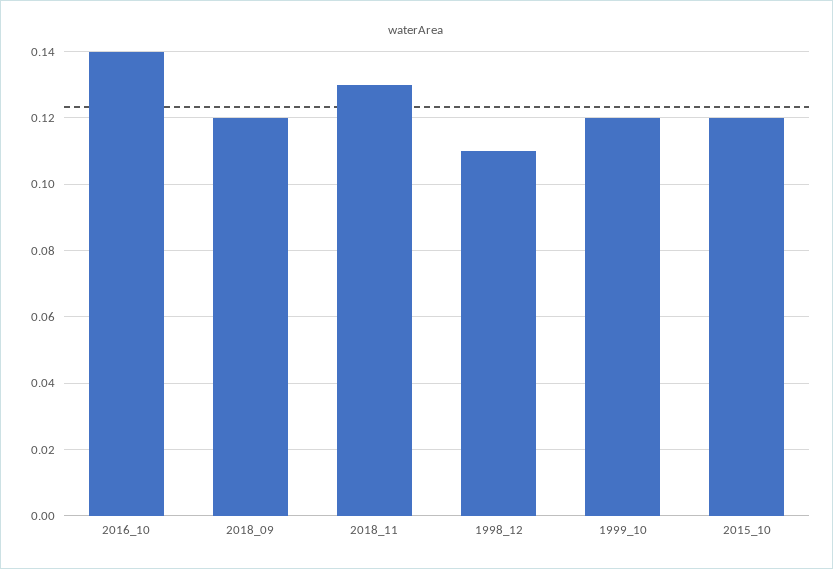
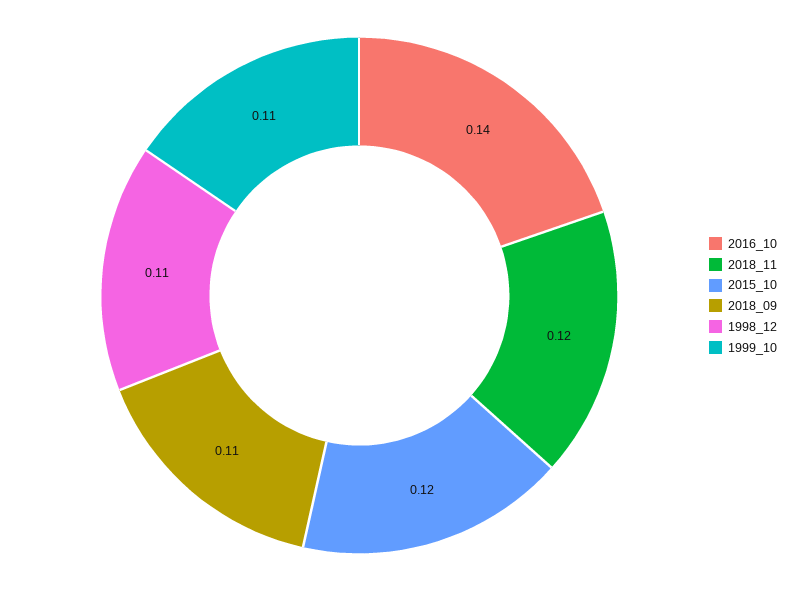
  {
    "2016_10": 0.14,
-   "2018_09": 0.12,
+   "2018_09": 0.11,
-   "2018_11": 0.13,
+   "2018_11": 0.12,
    "1998_12": 0.11,
-   "1999_10": 0.12,
+   "1999_10": 0.11,
    "2015_10": 0.12
  }

